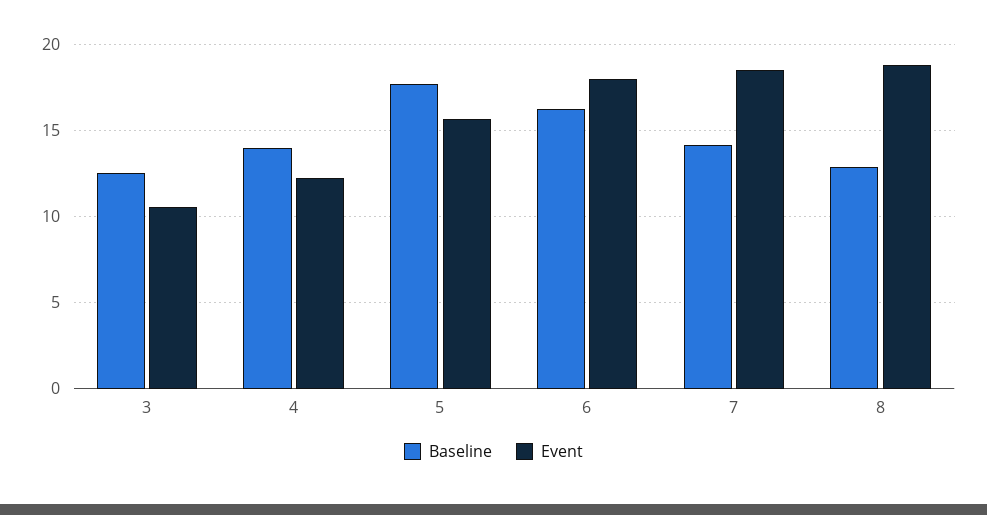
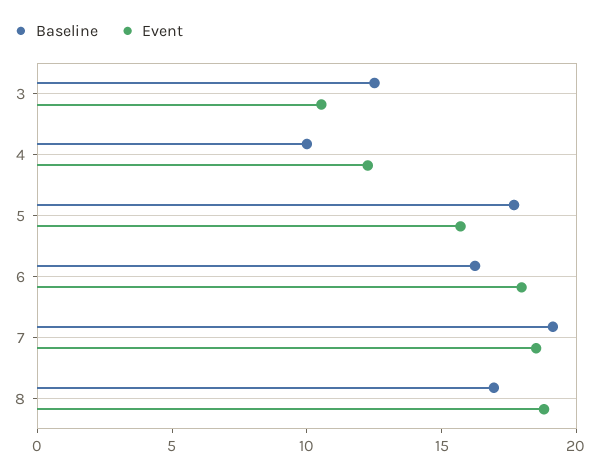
  {
    "Baseline": {
      "3": 12.5,
-     "4": 14,
+     "4": 10,
      "5": 17.5,
      "6": 16,
-     "7": 14,
+     "7": 19,
-     "8": 13
+     "8": 17
    },
    "Event": {
      "3": 10.5,
      "4": 12.5,
      "5": 15.5,
      "6": 18,
      "7": 18.5,
      "8": 19
    }
  }

